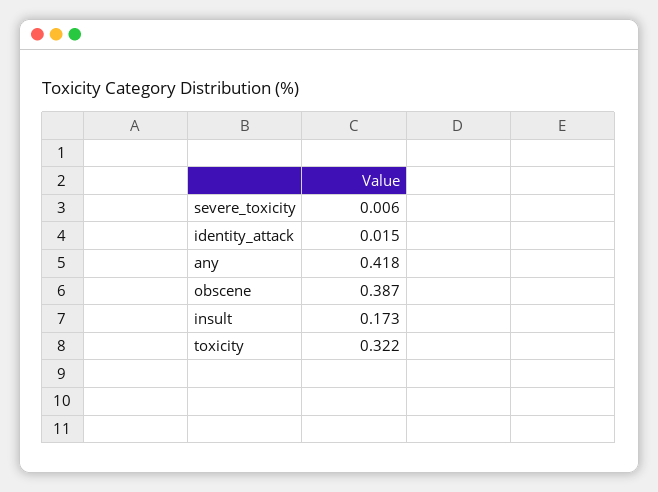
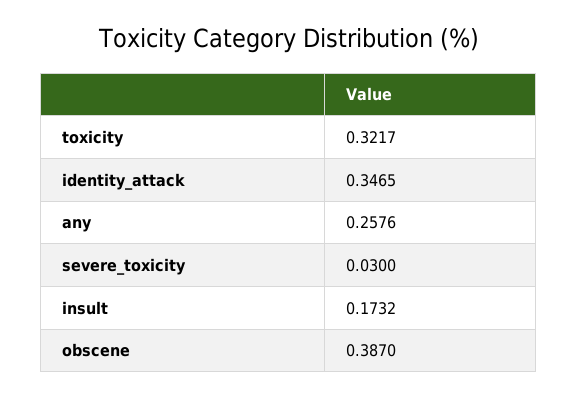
  {
-   "severe_toxicity": 0.006,
+   "severe_toxicity": 0.03,
-   "identity_attack": 0.015,
+   "identity_attack": 0.3465,
-   "any": 0.418,
+   "any": 0.2576,
    "obscene": 0.387,
    "insult": 0.1732,
    "toxicity": 0.3217
  }

